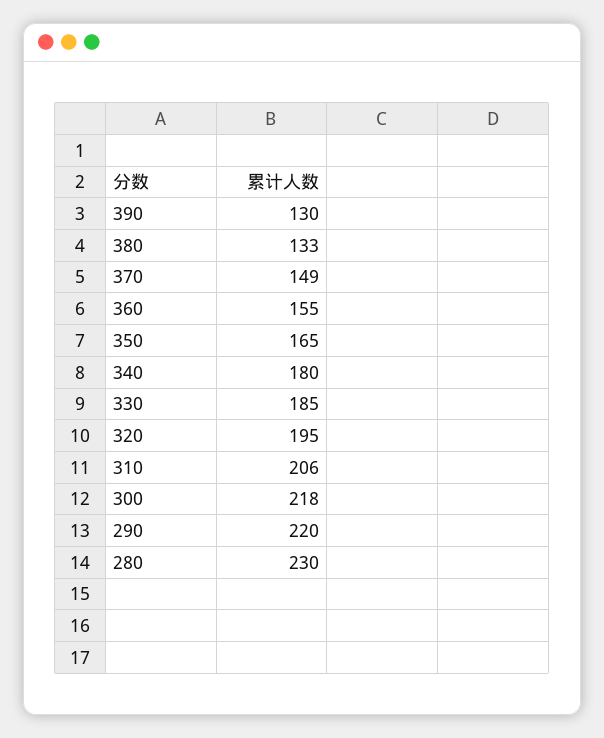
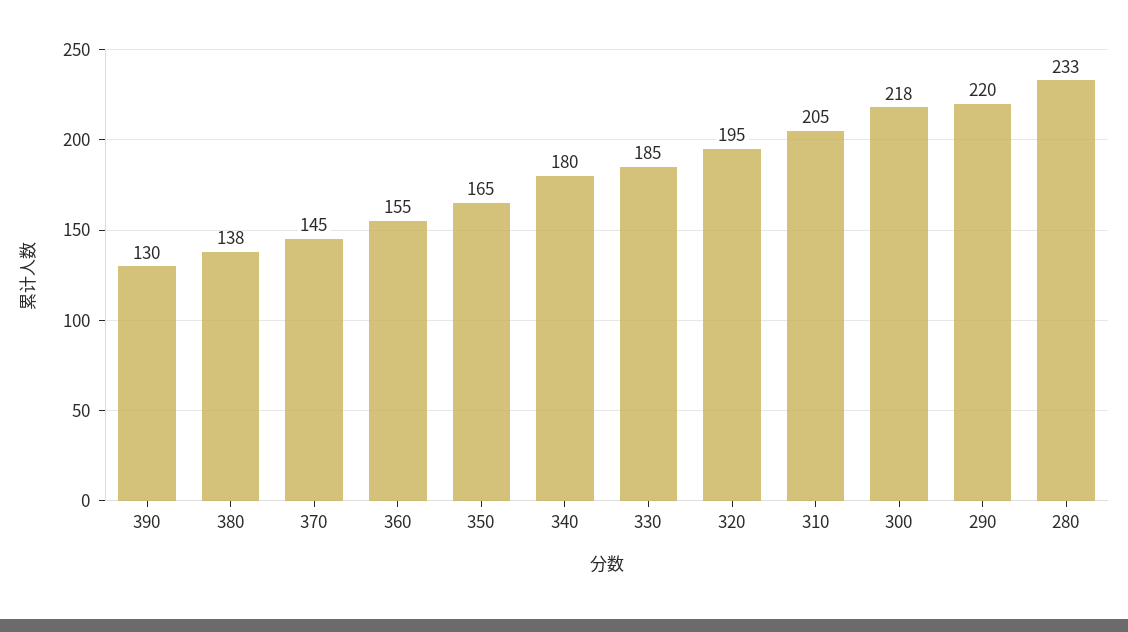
  {
    "390": 130,
-   "380": 133,
+   "380": 138,
-   "370": 149,
+   "370": 145,
    "360": 155,
    "350": 165,
    "340": 180,
    "330": 185,
    "320": 195,
-   "310": 206,
+   "310": 205,
    "300": 218,
    "290": 220,
-   "280": 230
+   "280": 233
  }

